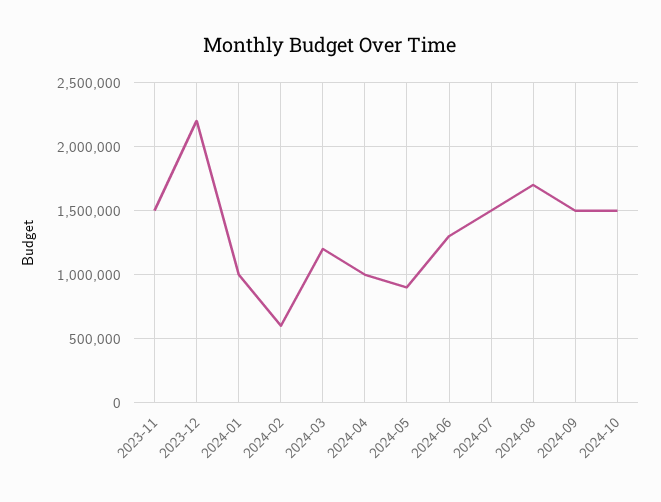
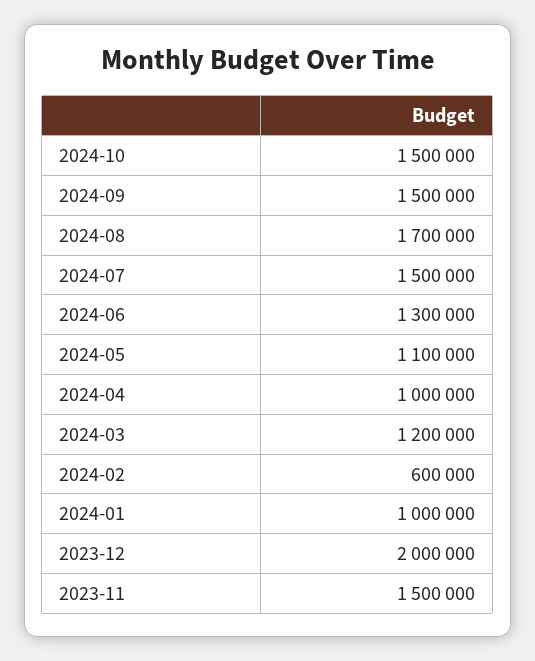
  {
    "2023-11": 1500000,
-   "2023-12": 2200000,
+   "2023-12": 2000000,
    "2024-01": 1000000,
    "2024-02": 600000,
    "2024-03": 1200000,
    "2024-04": 1000000,
-   "2024-05": 900000,
+   "2024-05": 1100000,
    "2024-06": 1300000,
    "2024-07": 1500000,
    "2024-08": 1700000,
    "2024-09": 1500000,
    "2024-10": 1500000
  }

